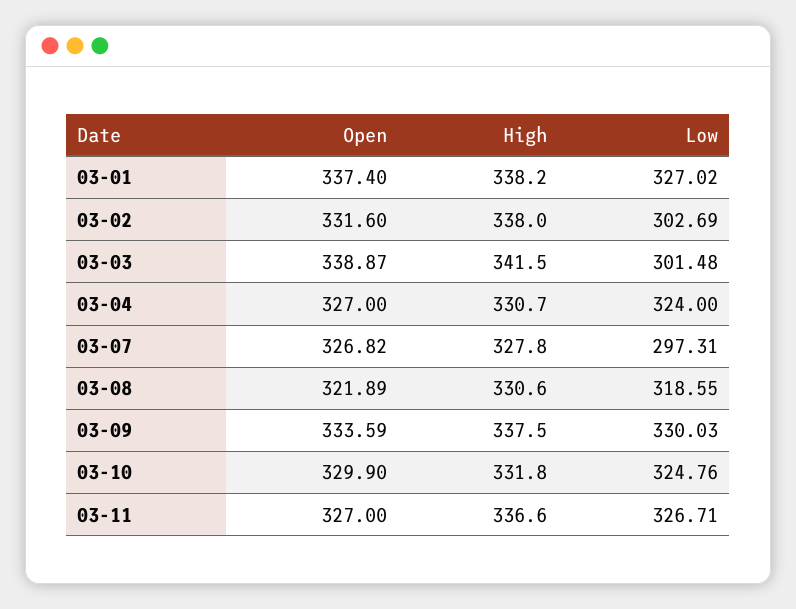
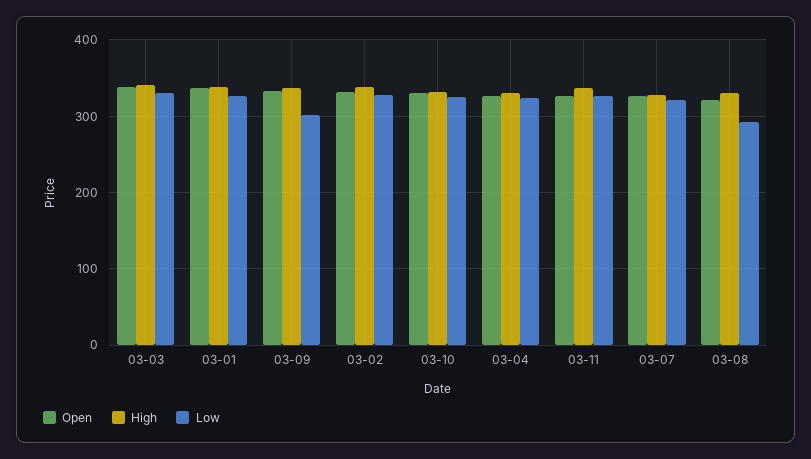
  {
    "Open": {
      "03-01": 337.4,
      "03-02": 331.6,
      "03-03": 338.87,
      "03-04": 327,
      "03-07": 326.82,
      "03-08": 321.89,
      "03-09": 333.59,
      "03-10": 329.9,
      "03-11": 327
    },
    "High": {
      "03-01": 338.2,
      "03-02": 338,
      "03-03": 341.5,
      "03-04": 330.7,
      "03-07": 327.8,
      "03-08": 330.6,
      "03-09": 337.5,
      "03-10": 331.8,
      "03-11": 336.6
    },
    "Low": {
      "03-01": 327.02,
-     "03-02": 302.69,
+     "03-02": 330,
-     "03-03": 301.48,
+     "03-03": 330,
      "03-04": 324,
-     "03-07": 297.31,
+     "03-07": 320,
-     "03-08": 318.55,
+     "03-08": 290,
-     "03-09": 330.03,
+     "03-09": 300,
      "03-10": 324.76,
      "03-11": 326.71
    }
  }

